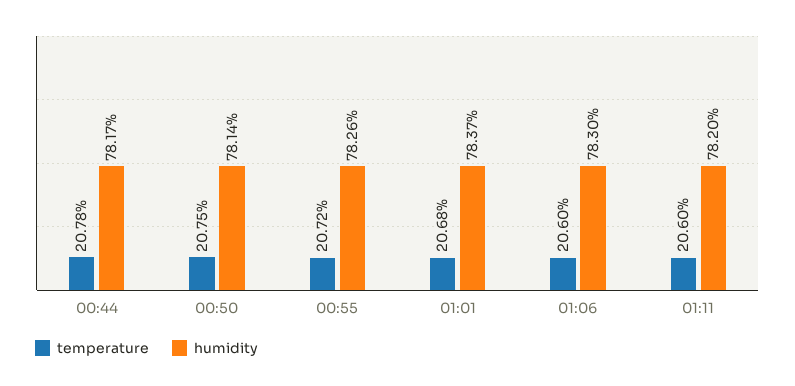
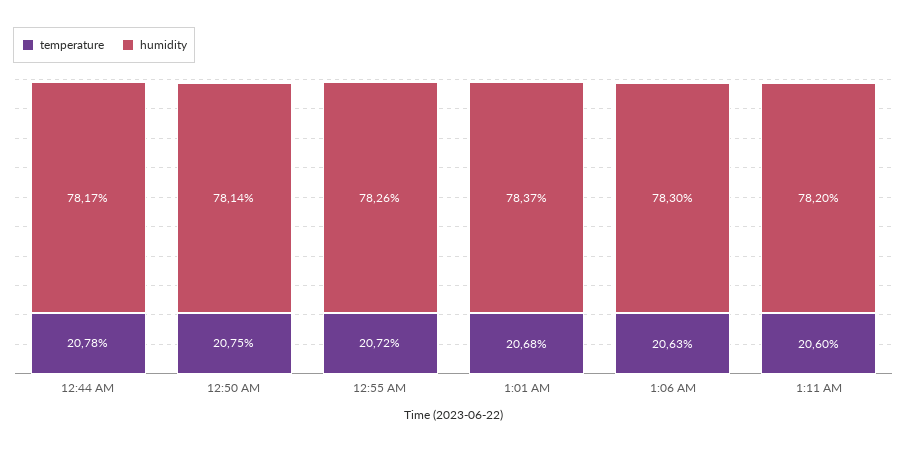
  {
    "temperature": {
      "00:44": 20.78,
      "00:50": 20.75,
      "00:55": 20.72,
      "01:01": 20.68,
-     "01:06": 20.6,
+     "01:06": 20.63,
      "01:11": 20.6
    },
    "humidity": {
      "00:44": 78.17,
      "00:50": 78.14,
      "00:55": 78.26,
      "01:01": 78.37,
      "01:06": 78.3,
      "01:11": 78.2
    }
  }

